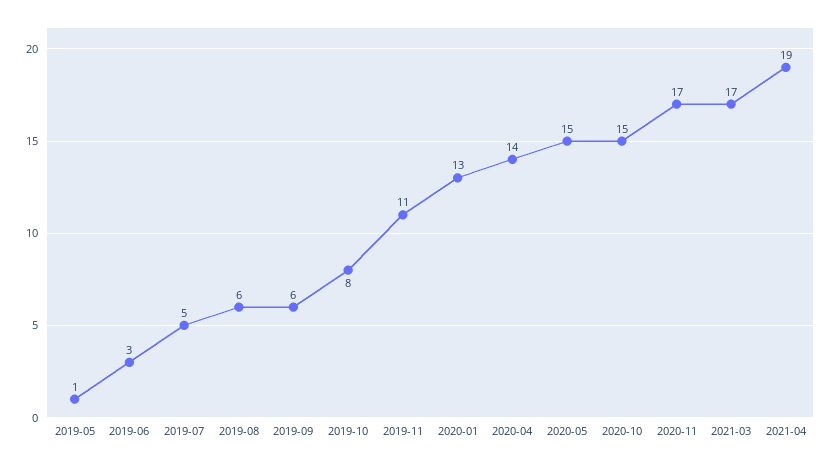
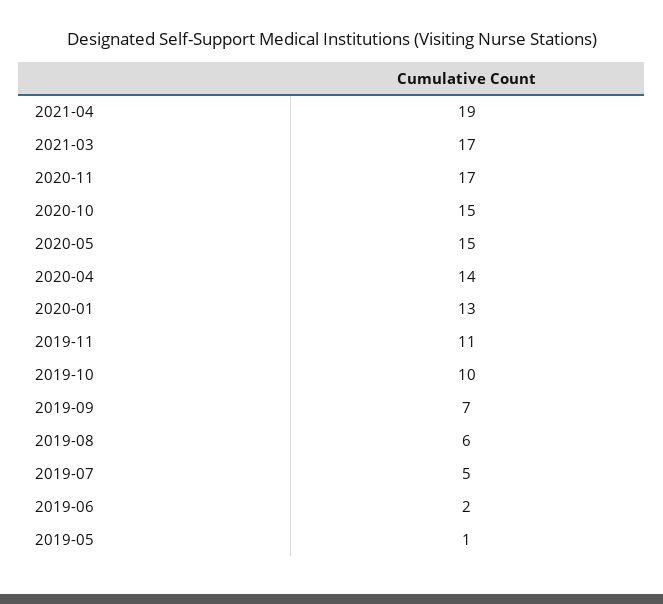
  {
    "2019-05": 1,
-   "2019-06": 3,
+   "2019-06": 2,
    "2019-07": 5,
    "2019-08": 6,
-   "2019-09": 6,
+   "2019-09": 7,
-   "2019-10": 8,
+   "2019-10": 10,
    "2019-11": 11,
    "2020-01": 13,
    "2020-04": 14,
    "2020-05": 15,
    "2020-10": 15,
    "2020-11": 17,
    "2021-03": 17,
    "2021-04": 19
  }

